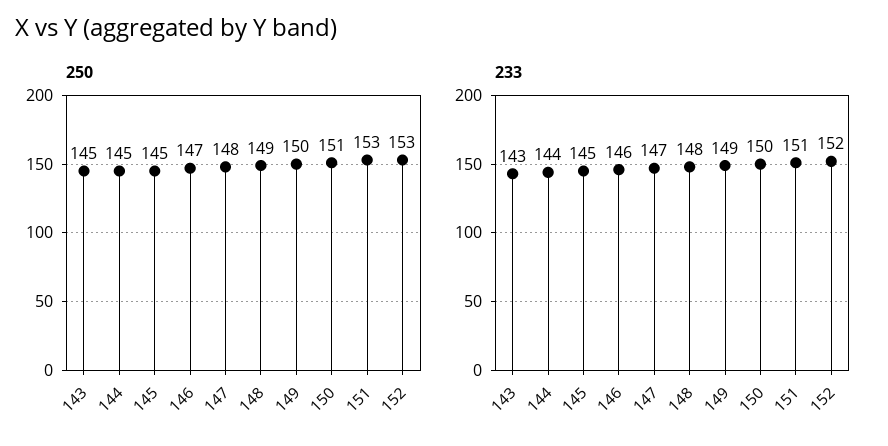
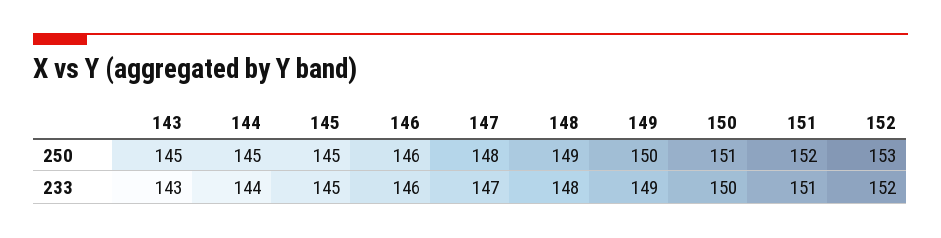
  {
    "250": {
      "143": 145,
      "144": 145,
      "145": 145,
-     "146": 147,
+     "146": 146,
      "147": 148,
      "148": 149,
      "149": 150,
      "150": 151,
-     "151": 153,
+     "151": 152,
      "152": 153
    },
    "233": {
      "143": 143,
      "144": 144,
      "145": 145,
      "146": 146,
      "147": 147,
      "148": 148,
      "149": 149,
      "150": 150,
      "151": 151,
      "152": 152
    }
  }

